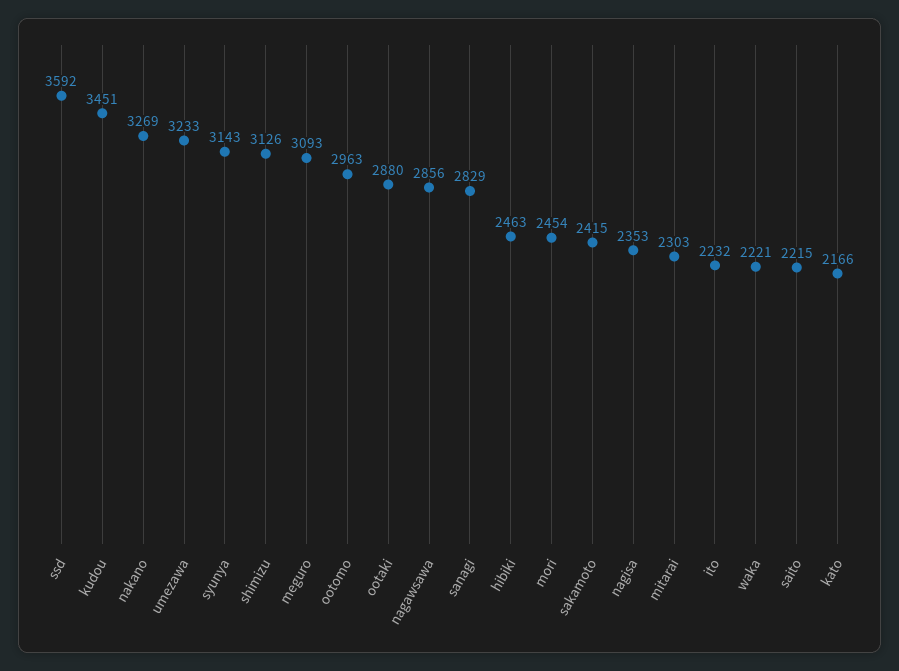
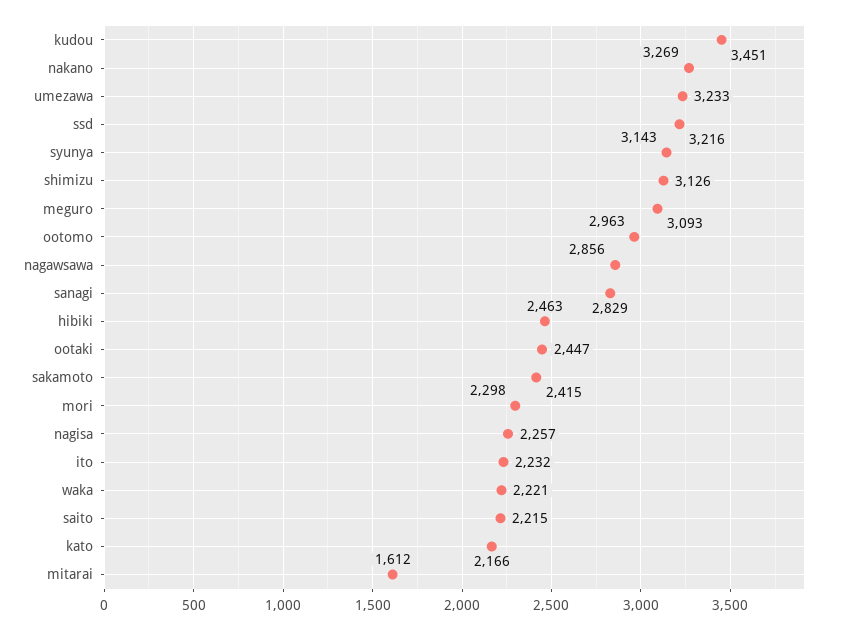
  {
-   "ssd": 3592,
+   "ssd": 3216,
    "kudou": 3451,
    "nakano": 3269,
    "umezawa": 3233,
    "syunya": 3143,
    "shimizu": 3126,
    "meguro": 3093,
    "ootomo": 2963,
-   "ootaki": 2880,
+   "ootaki": 2447,
    "nagawsawa": 2856,
    "sanagi": 2829,
    "hibiki": 2463,
-   "mori": 2454,
+   "mori": 2298,
    "sakamoto": 2415,
-   "nagisa": 2353,
+   "nagisa": 2257,
-   "mitarai": 2303,
+   "mitarai": 1612,
    "ito": 2232,
    "waka": 2221,
    "saito": 2215,
    "kato": 2166
  }

